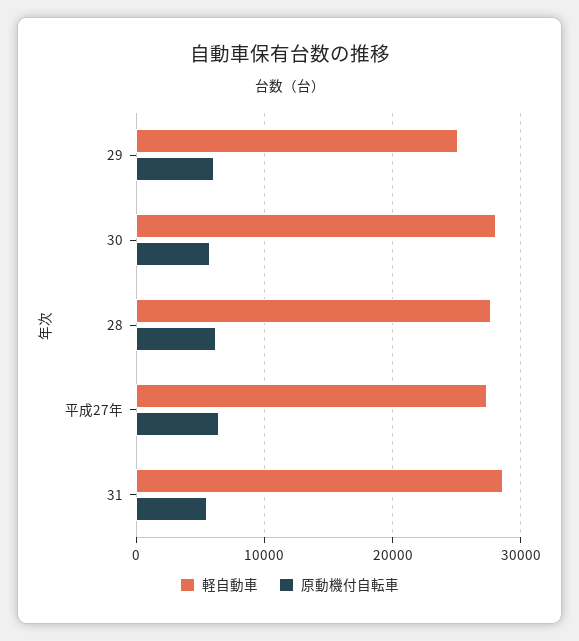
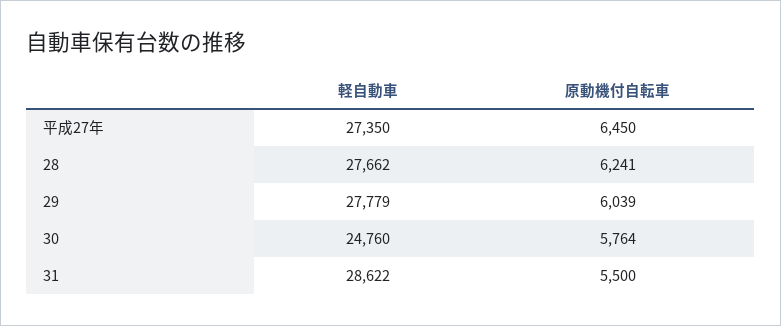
  {
    "軽自動車": {
-     "29": 25000,
+     "29": 27779,
-     "30": 28000,
+     "30": 24760,
      "28": 27662,
      "平成27年": 27350,
      "31": 28622
    },
    "原動機付自転車": {
      "29": 6039,
      "30": 5764,
      "28": 6241,
      "平成27年": 6450,
      "31": 5500
    }
  }

